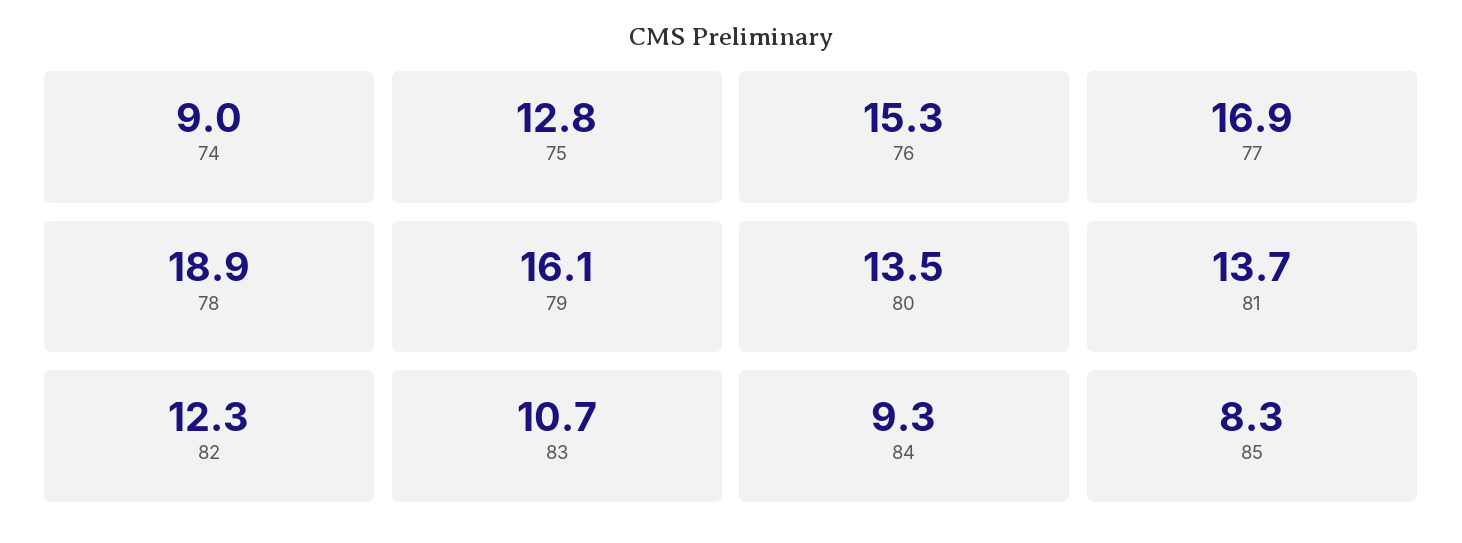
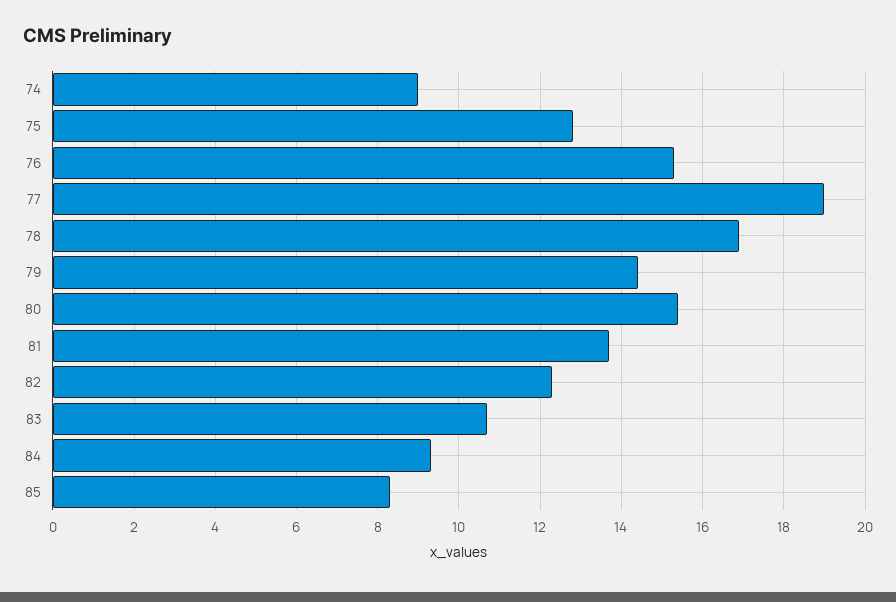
  {
    "74": 9,
    "75": 12.8,
    "76": 15.3,
-   "77": 16.9,
+   "77": 19,
-   "78": 18.9,
+   "78": 17,
-   "79": 16.1,
+   "79": 14.5,
-   "80": 13.5,
+   "80": 15.5,
    "81": 13.7,
    "82": 12.3,
    "83": 10.7,
    "84": 9.3,
    "85": 8.3
  }

